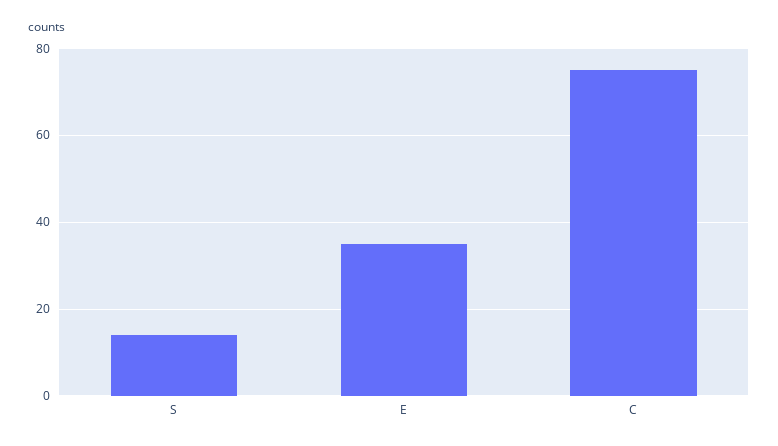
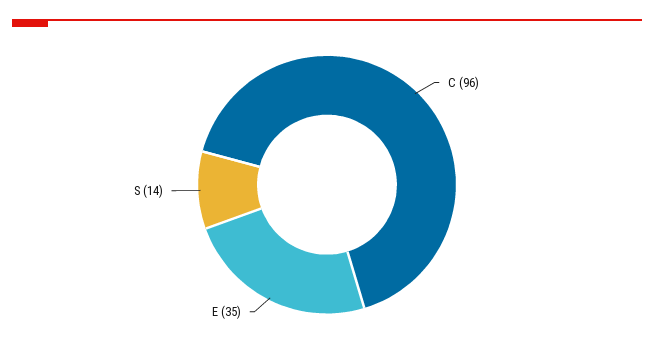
  {
    "S": 14,
    "E": 35,
-   "C": 75
+   "C": 96
  }

